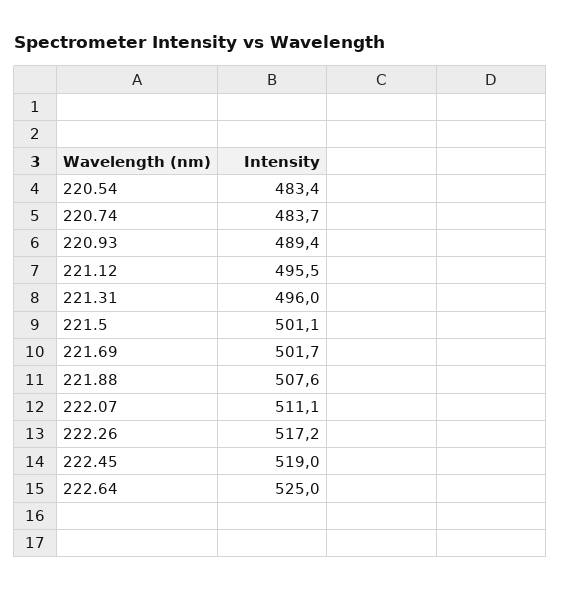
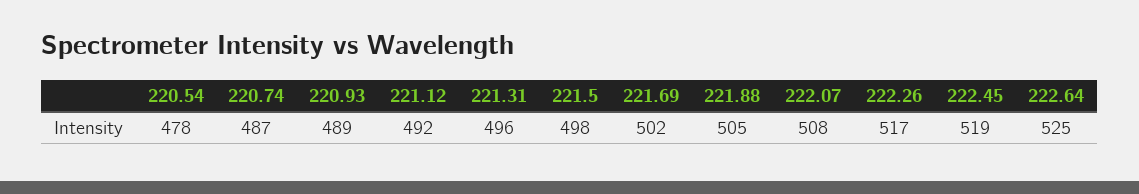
  {
-   "220.54": 483.4,
+   "220.54": 478,
-   "220.74": 483.7,
+   "220.74": 487,
    "220.93": 489.4,
-   "221.12": 495.5,
+   "221.12": 492,
    "221.31": 496,
-   "221.5": 501.1,
+   "221.5": 498,
    "221.69": 501.7,
-   "221.88": 507.6,
+   "221.88": 505,
-   "222.07": 511.1,
+   "222.07": 508,
    "222.26": 517.2,
    "222.45": 519,
    "222.64": 525
  }

